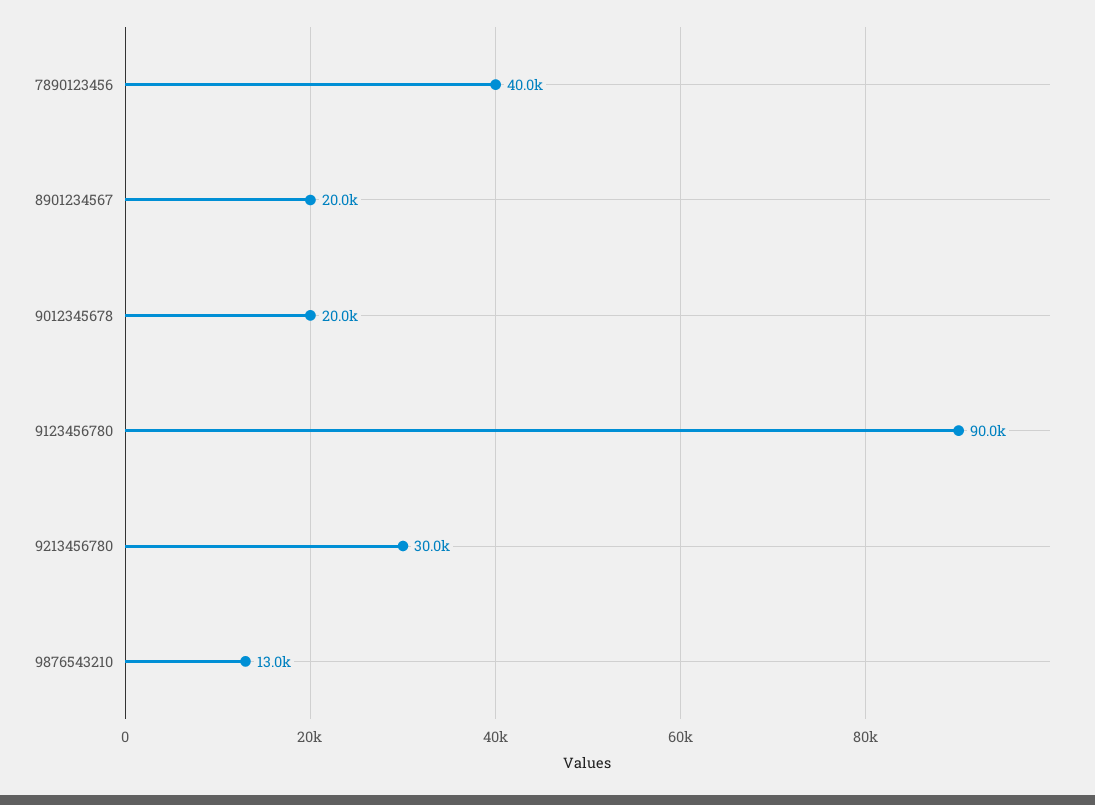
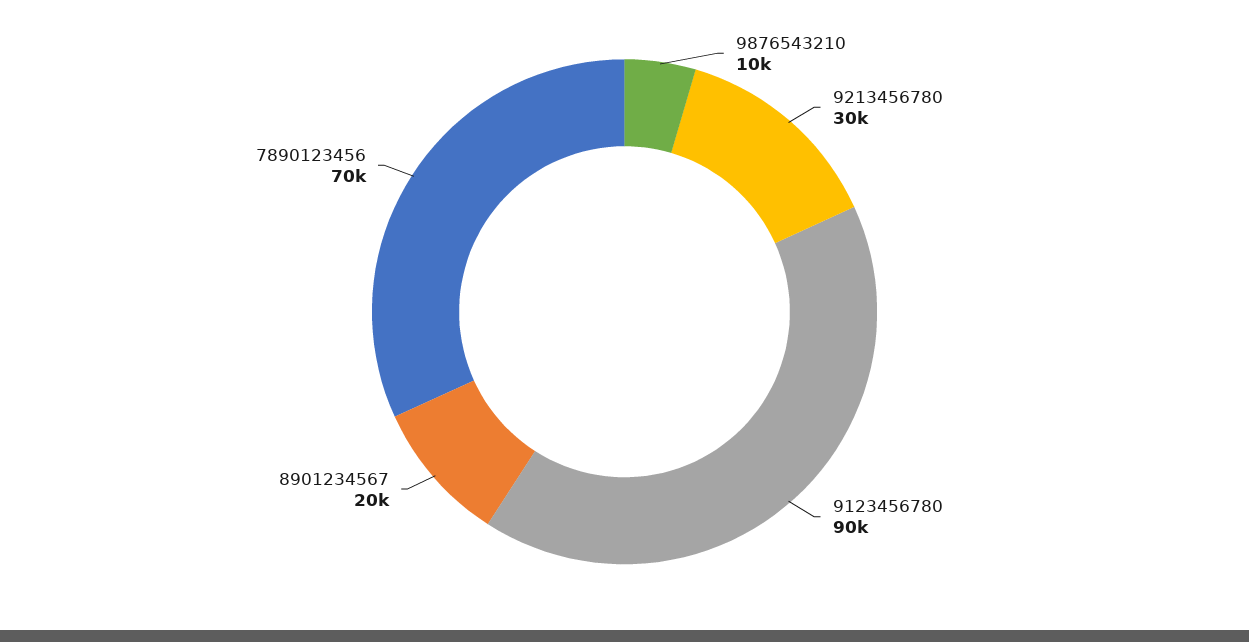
  {
-   "7890123456": 40000,
+   "7890123456": 70000,
    "8901234567": 20000,
-   "9012345678": 20000,
    "9123456780": 90000,
    "9213456780": 30000,
-   "9876543210": 13000
+   "9876543210": 10000
  }

